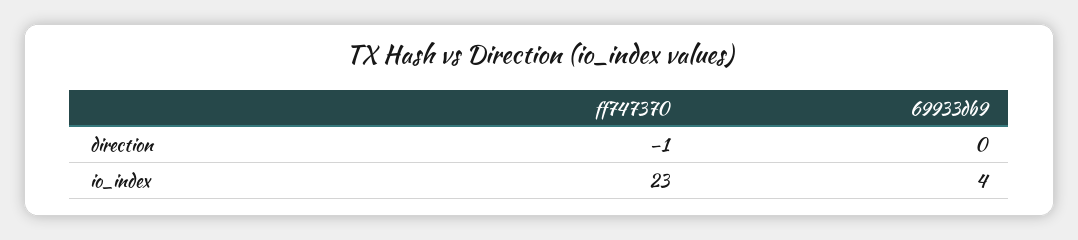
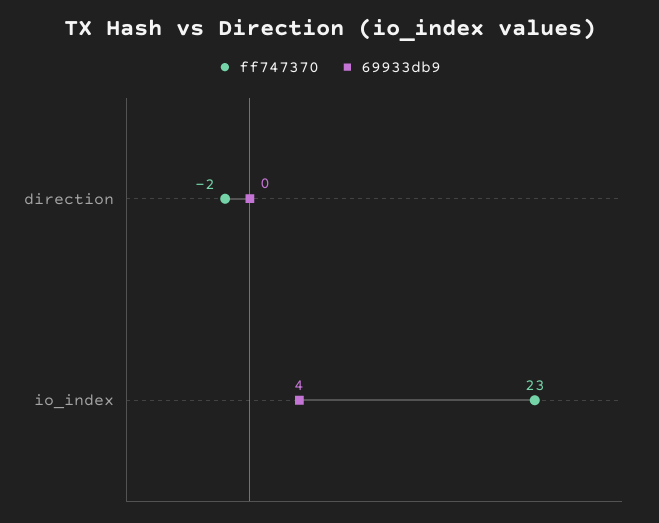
  {
    "ff747370": {
-     "direction": -1,
+     "direction": -2,
      "io_index": 23
    },
    "69933db9": {
      "direction": 0,
      "io_index": 4
    }
  }

